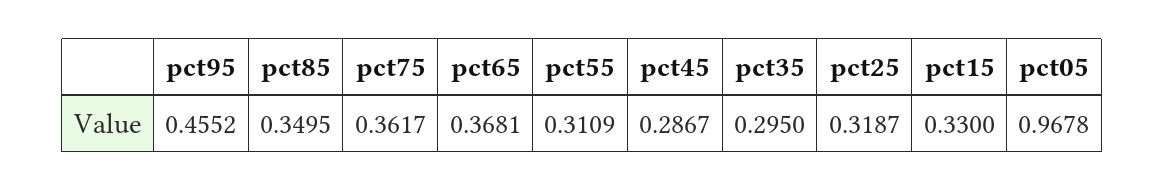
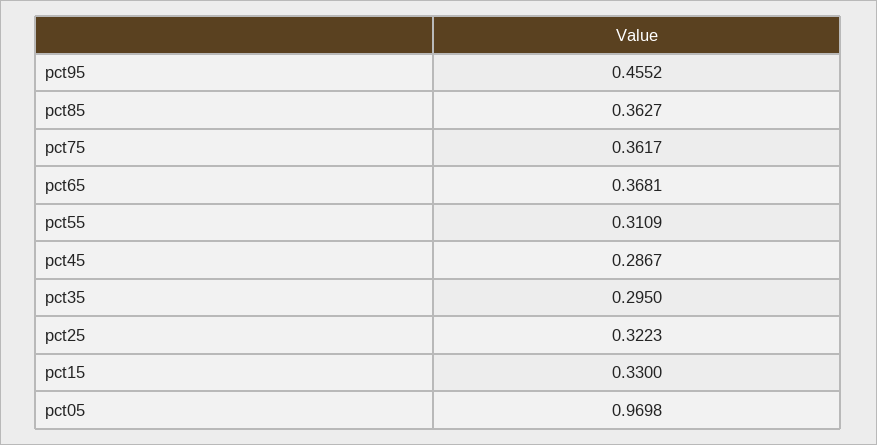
  {
    "pct95": 0.4552,
-   "pct85": 0.3495,
+   "pct85": 0.3627,
    "pct75": 0.3617,
    "pct65": 0.3681,
    "pct55": 0.3109,
    "pct45": 0.2867,
    "pct35": 0.295,
-   "pct25": 0.3187,
+   "pct25": 0.3223,
    "pct15": 0.33,
-   "pct05": 0.9678
+   "pct05": 0.9698
  }

